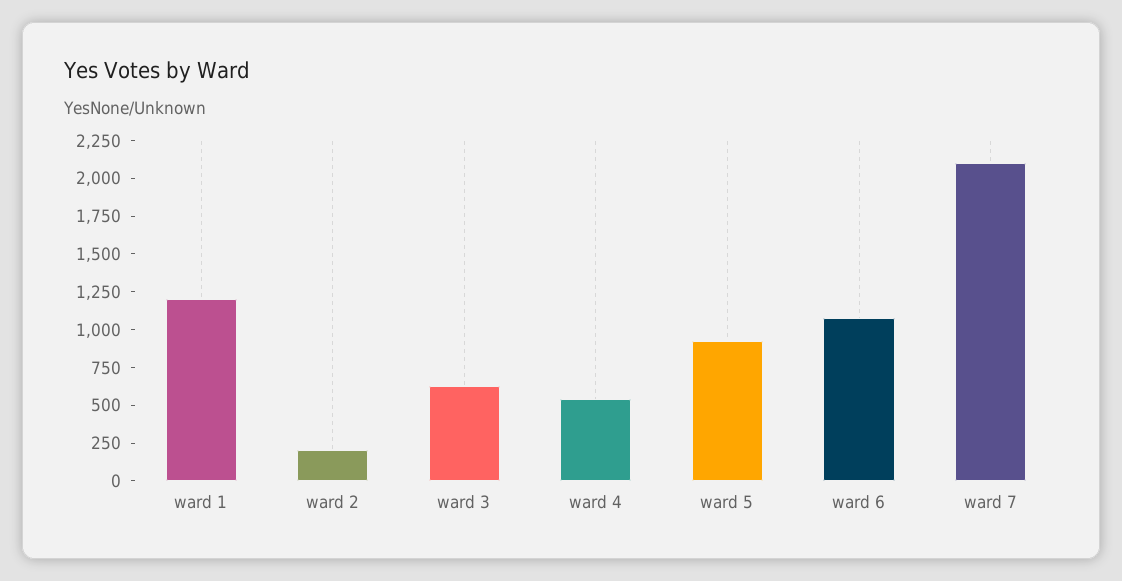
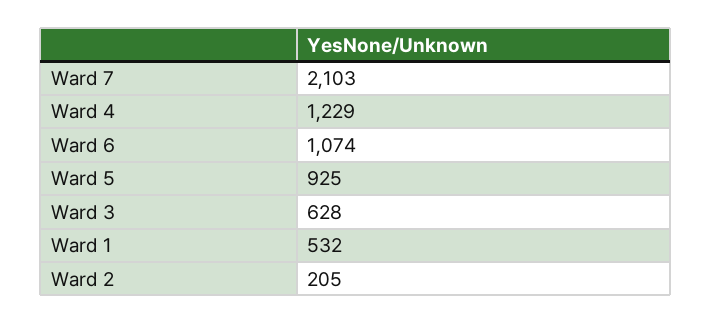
  {
-   "ward 1": 1250,
+   "ward 1": 532,
    "ward 2": 205,
    "ward 3": 628,
-   "ward 4": 500,
+   "ward 4": 1229,
    "ward 5": 925,
    "ward 6": 1074,
    "ward 7": 2103
  }

